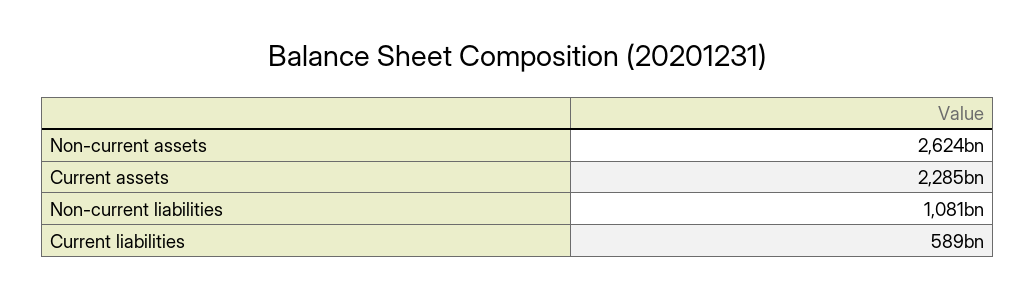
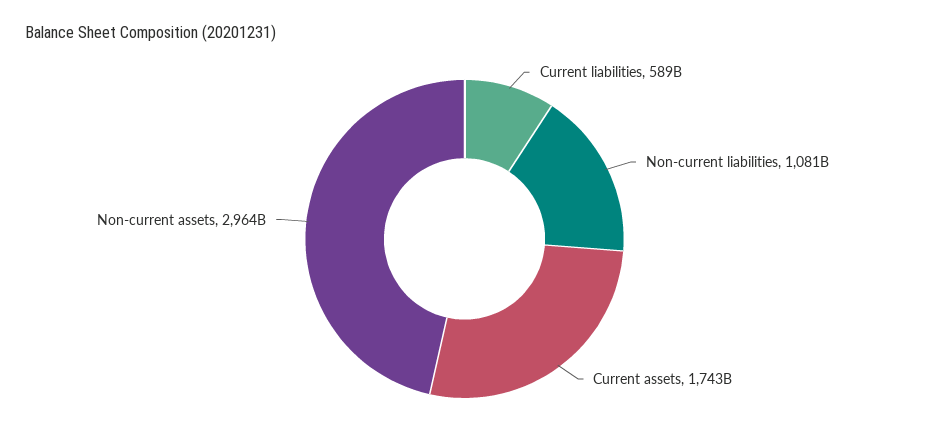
  {
-   "Non-current assets": 2624000000000,
+   "Non-current assets": 2964000000000,
-   "Current assets": 2285000000000,
+   "Current assets": 1743000000000,
    "Non-current liabilities": 1081000000000,
    "Current liabilities": 589000000000
  }

